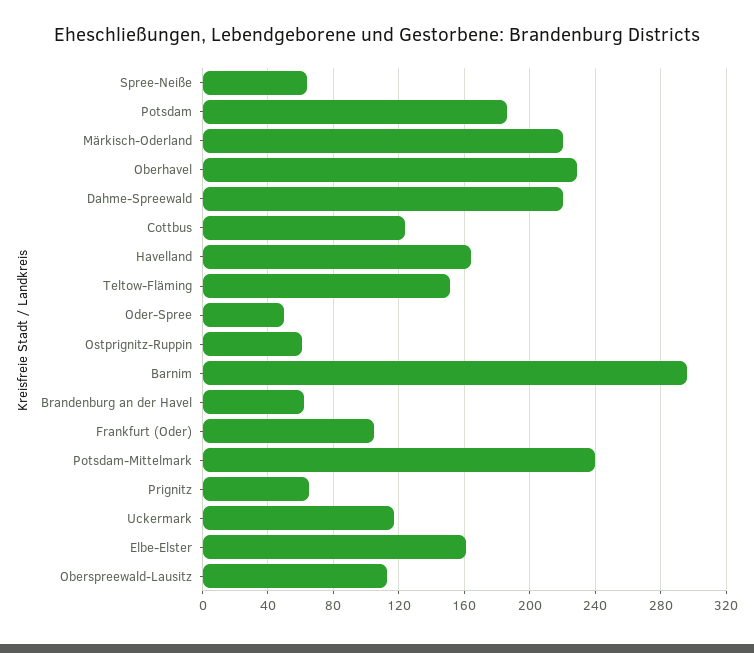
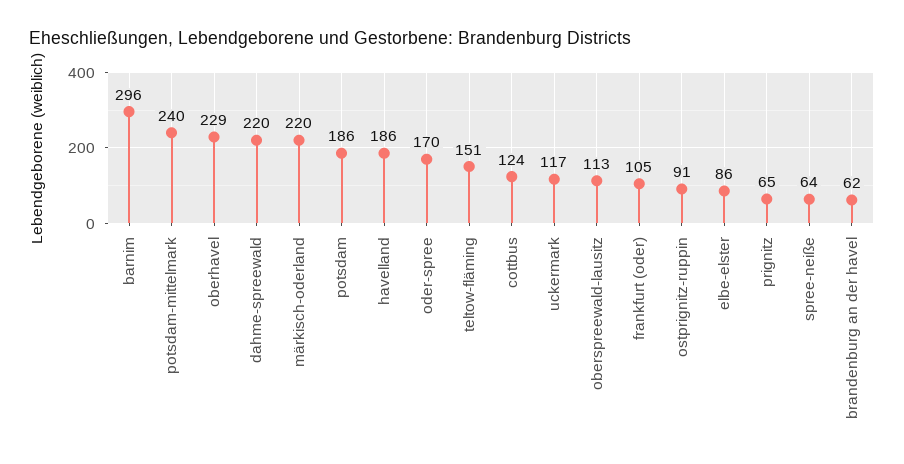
  {
    "Spree-Neiße": 64,
    "Potsdam": 186,
    "Märkisch-Oderland": 220,
    "Oberhavel": 229,
    "Dahme-Spreewald": 220,
    "Cottbus": 124,
-   "Havelland": 165,
+   "Havelland": 186,
    "Teltow-Fläming": 151,
-   "Oder-Spree": 50,
+   "Oder-Spree": 170,
-   "Ostprignitz-Ruppin": 60,
+   "Ostprignitz-Ruppin": 91,
    "Barnim": 296,
    "Brandenburg an der Havel": 62,
    "Frankfurt (Oder)": 105,
    "Potsdam-Mittelmark": 240,
    "Prignitz": 65,
    "Uckermark": 117,
-   "Elbe-Elster": 160,
+   "Elbe-Elster": 86,
    "Oberspreewald-Lausitz": 113
  }

